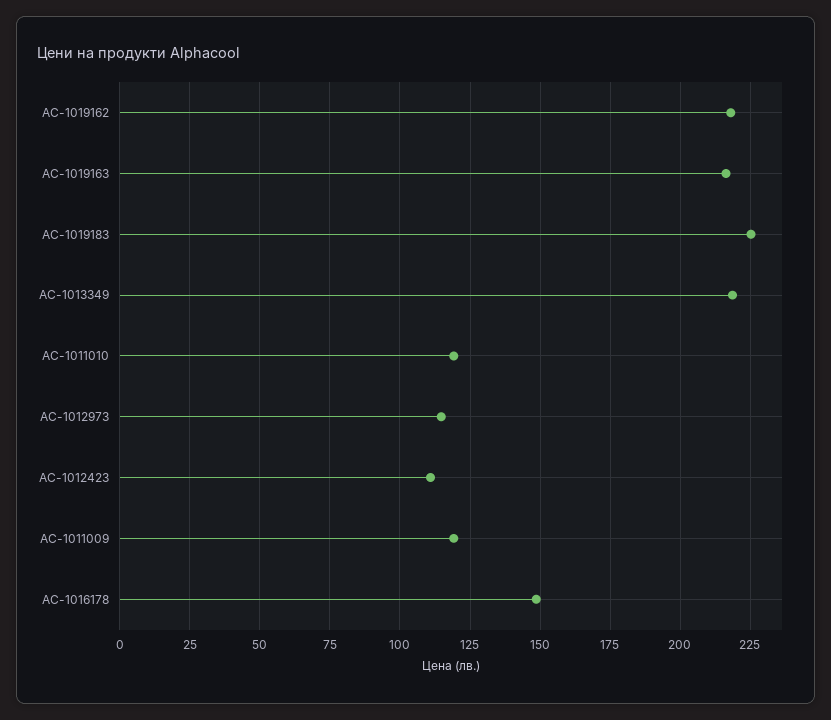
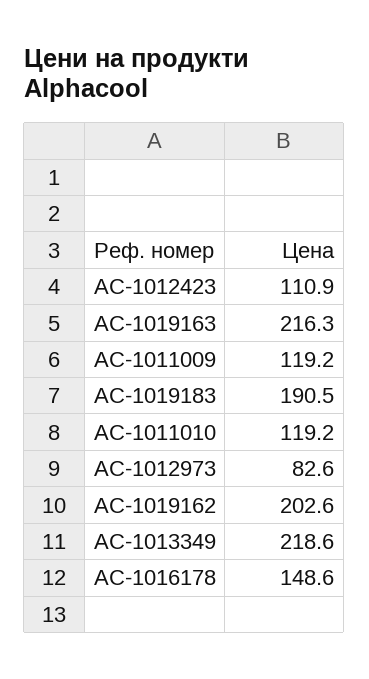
  {
-   "AC-1019162": 217.5,
+   "AC-1019162": 202.6,
    "AC-1019163": 216.3,
-   "AC-1019183": 225,
+   "AC-1019183": 190.5,
    "AC-1013349": 218.6,
    "AC-1011010": 119.2,
-   "AC-1012973": 115,
+   "AC-1012973": 82.6,
    "AC-1012423": 110.9,
    "AC-1011009": 119.2,
    "AC-1016178": 148.6
  }

